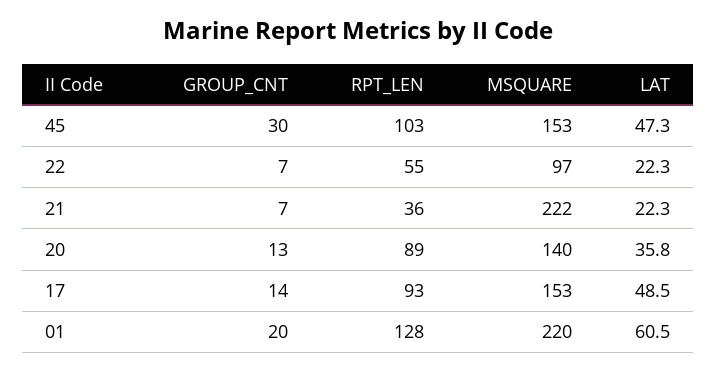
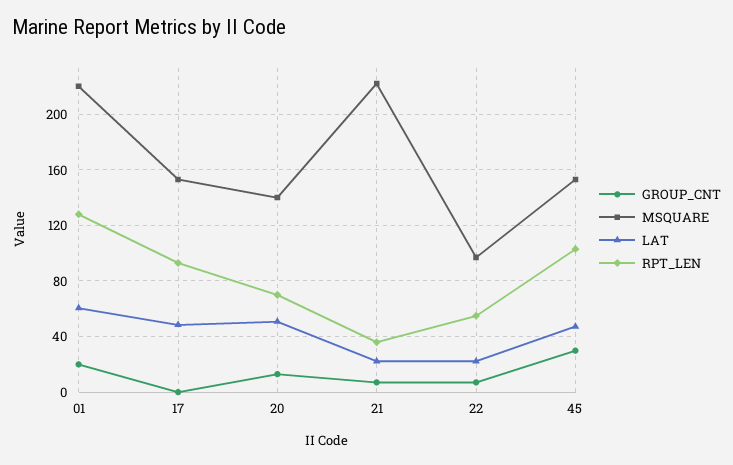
  {
    "GROUP_CNT": {
      "45": 30,
      "22": 7,
      "21": 7,
      "20": 13,
-     "17": 14,
+     "17": 0,
      "01": 20
    },
    "RPT_LEN": {
      "45": 103,
      "22": 55,
      "21": 36,
-     "20": 89,
+     "20": 70,
      "17": 93,
      "01": 128
    },
    "MSQUARE": {
      "45": 153,
      "22": 97,
      "21": 222,
      "20": 140,
      "17": 153,
      "01": 220
    },
    "LAT": {
      "45": 47.3,
      "22": 22.3,
      "21": 22.3,
-     "20": 35.8,
+     "20": 50,
      "17": 48.5,
      "01": 60.5
    }
  }

